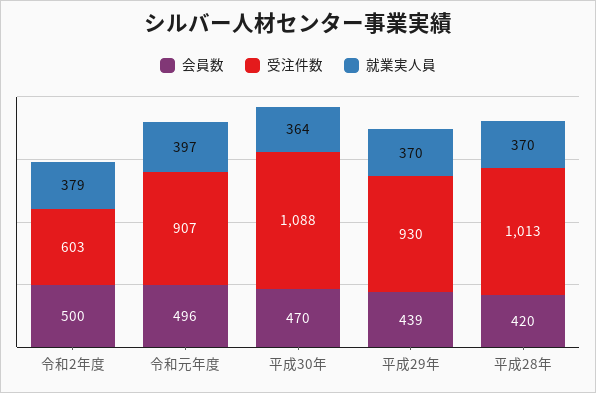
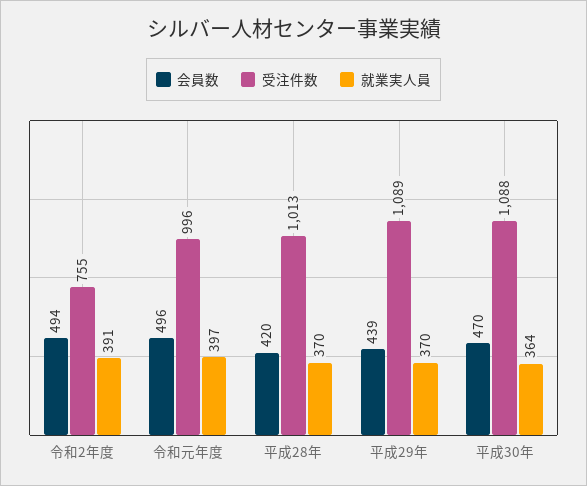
  {
    "会員数": {
-     "令和2年度": 500,
+     "令和2年度": 494,
      "令和元年度": 496,
      "平成30年": 470,
      "平成29年": 439,
      "平成28年": 420
    },
    "受注件数": {
-     "令和2年度": 603,
+     "令和2年度": 755,
-     "令和元年度": 907,
+     "令和元年度": 996,
      "平成30年": 1088,
-     "平成29年": 930,
+     "平成29年": 1089,
      "平成28年": 1013
    },
    "就業実人員": {
-     "令和2年度": 379,
+     "令和2年度": 391,
      "令和元年度": 397,
      "平成30年": 364,
      "平成29年": 370,
      "平成28年": 370
    }
  }

